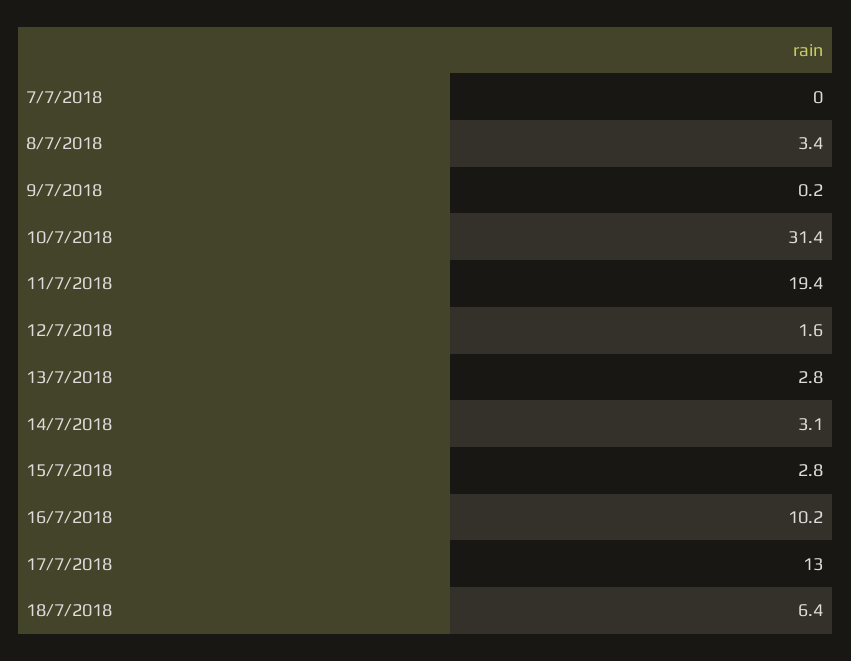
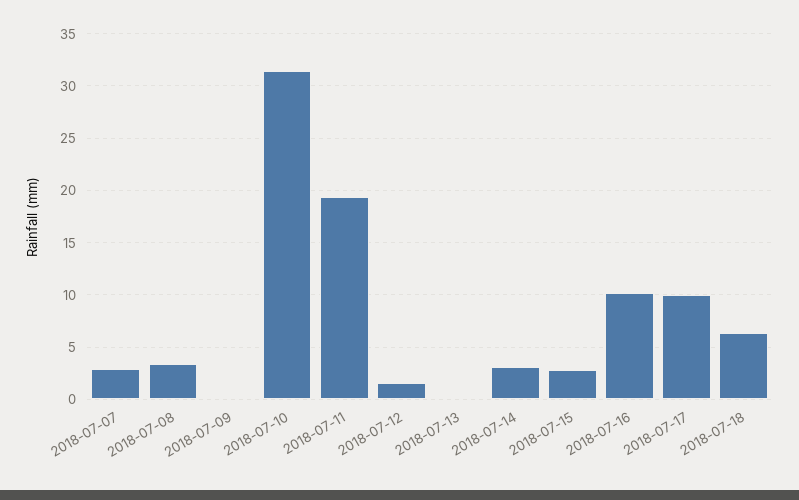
  {
-   "7/7/2018": 0,
+   "7/7/2018": 3,
    "8/7/2018": 3.4,
    "9/7/2018": 0.2,
    "10/7/2018": 31.4,
    "11/7/2018": 19.4,
    "12/7/2018": 1.6,
-   "13/7/2018": 2.8,
+   "13/7/2018": 0,
    "14/7/2018": 3.1,
    "15/7/2018": 2.8,
    "16/7/2018": 10.2,
-   "17/7/2018": 13,
+   "17/7/2018": 10,
    "18/7/2018": 6.4
  }

